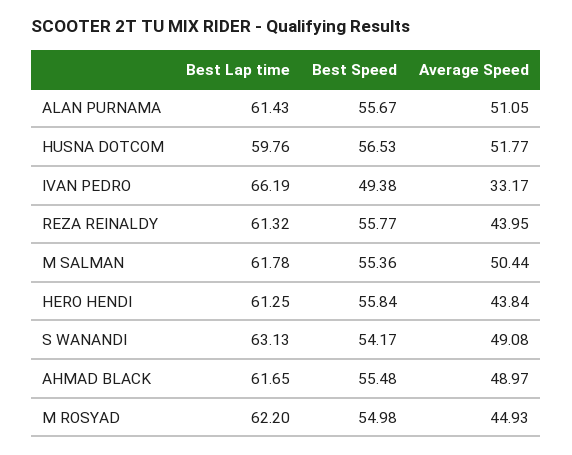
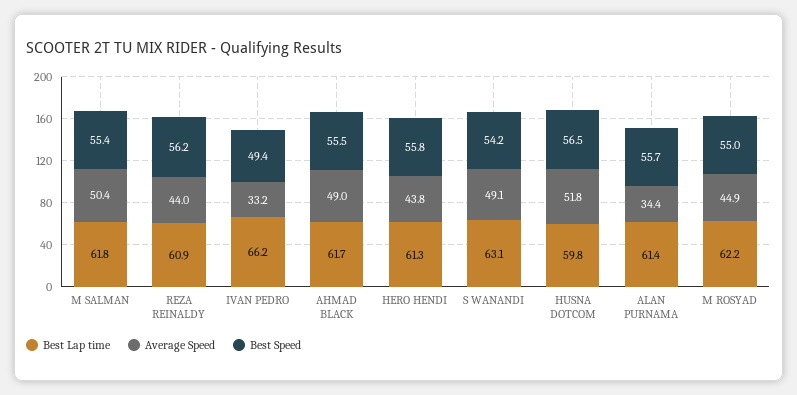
  {
    "Best Lap time": {
      "ALAN PURNAMA": 61.43,
      "HUSNA DOTCOM": 59.76,
      "IVAN PEDRO": 66.19,
-     "REZA REINALDY": 61.32,
+     "REZA REINALDY": 60.9,
      "M SALMAN": 61.78,
      "HERO HENDI": 61.25,
      "S WANANDI": 63.13,
      "AHMAD BLACK": 61.65,
      "M ROSYAD": 62.2
    },
    "Best Speed": {
      "ALAN PURNAMA": 55.67,
      "HUSNA DOTCOM": 56.53,
      "IVAN PEDRO": 49.38,
-     "REZA REINALDY": 55.77,
+     "REZA REINALDY": 56.2,
      "M SALMAN": 55.36,
      "HERO HENDI": 55.84,
      "S WANANDI": 54.17,
      "AHMAD BLACK": 55.48,
      "M ROSYAD": 54.98
    },
    "Average Speed": {
-     "ALAN PURNAMA": 51.05,
+     "ALAN PURNAMA": 34.4,
      "HUSNA DOTCOM": 51.77,
      "IVAN PEDRO": 33.17,
      "REZA REINALDY": 43.95,
      "M SALMAN": 50.44,
      "HERO HENDI": 43.84,
      "S WANANDI": 49.08,
      "AHMAD BLACK": 48.97,
      "M ROSYAD": 44.93
    }
  }

